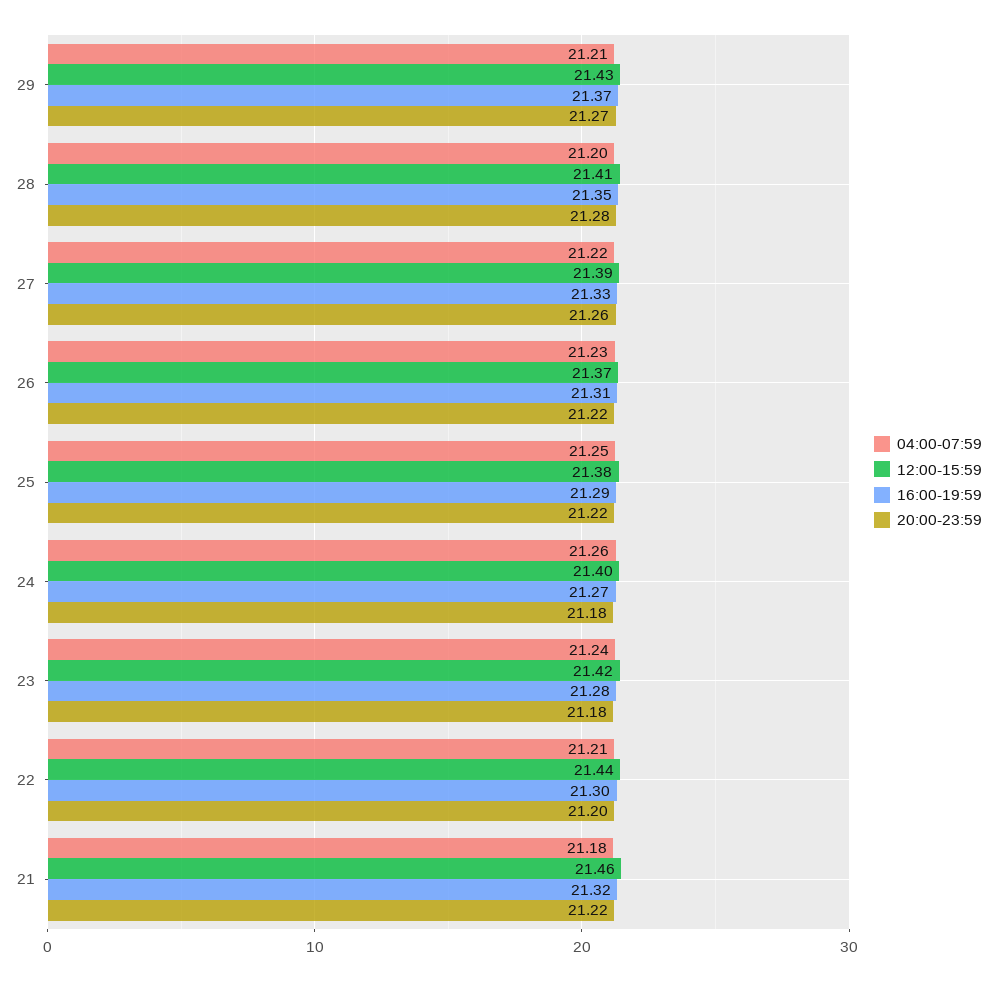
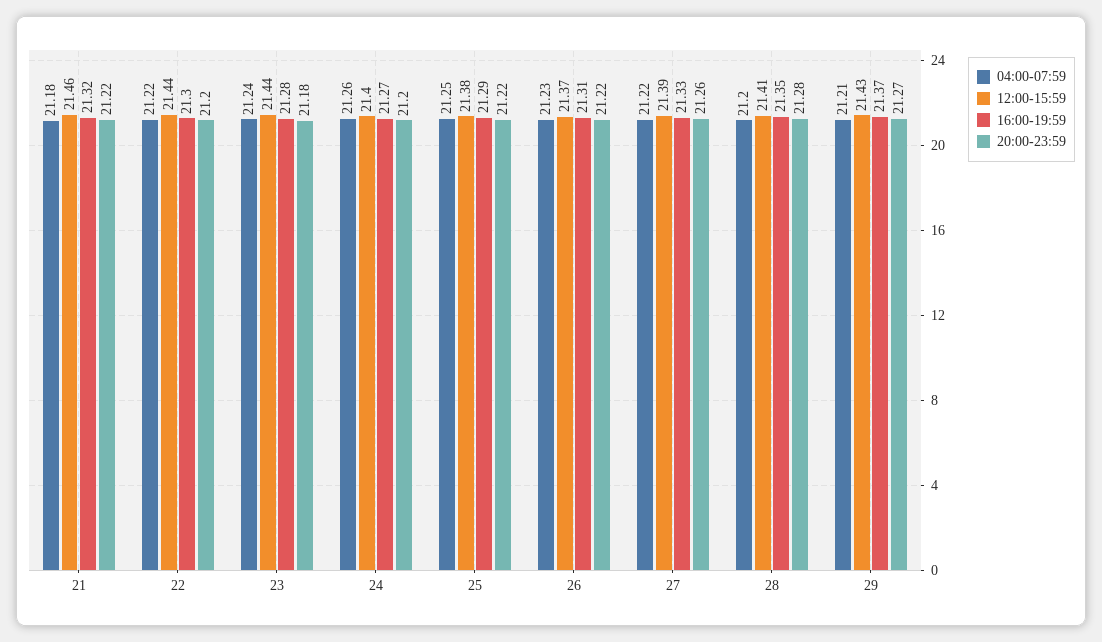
  {
    "04:00-07:59": {
      "29": 21.21,
      "28": 21.2,
      "27": 21.22,
      "26": 21.23,
      "25": 21.25,
      "24": 21.26,
      "23": 21.24,
-     "22": 21.21,
+     "22": 21.22,
      "21": 21.18
    },
    "12:00-15:59": {
      "29": 21.43,
      "28": 21.41,
      "27": 21.39,
      "26": 21.37,
      "25": 21.38,
      "24": 21.4,
-     "23": 21.42,
+     "23": 21.44,
      "22": 21.44,
      "21": 21.46
    },
    "16:00-19:59": {
      "29": 21.37,
      "28": 21.35,
      "27": 21.33,
      "26": 21.31,
      "25": 21.29,
      "24": 21.27,
      "23": 21.28,
      "22": 21.3,
      "21": 21.32
    },
    "20:00-23:59": {
      "29": 21.27,
      "28": 21.28,
      "27": 21.26,
      "26": 21.22,
      "25": 21.22,
-     "24": 21.18,
+     "24": 21.2,
      "23": 21.18,
      "22": 21.2,
      "21": 21.22
    }
  }

